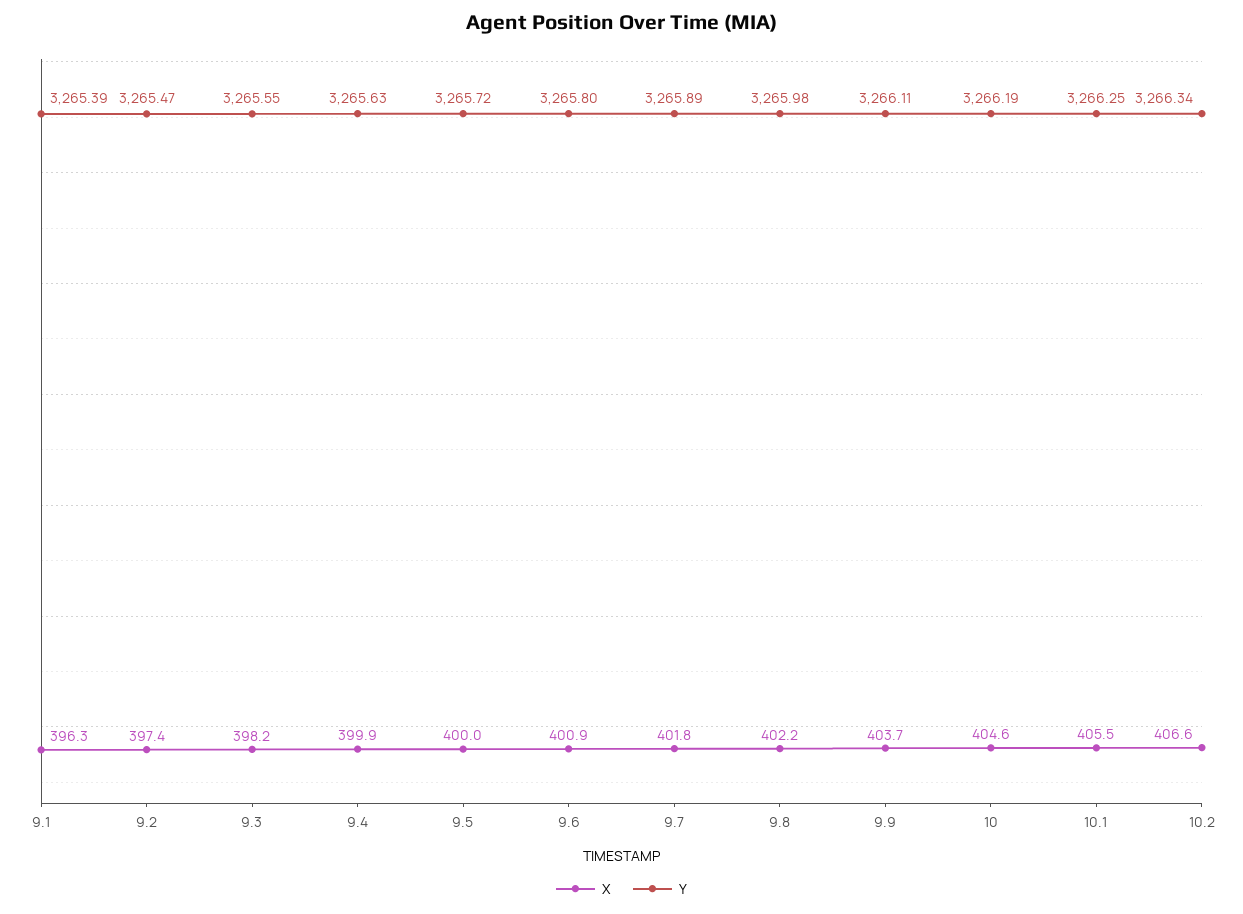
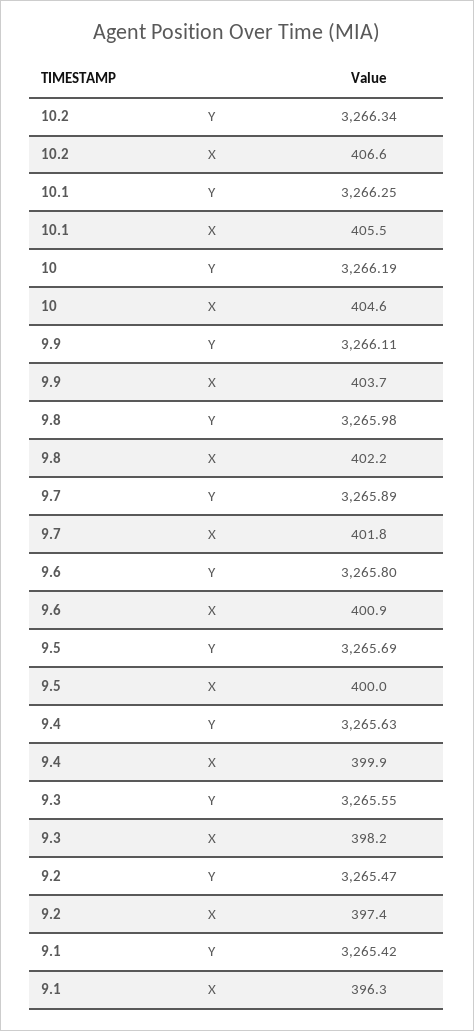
  {
    "X": {
      "9.1": 396.3,
      "9.2": 397.4,
      "9.3": 398.2,
      "9.4": 399.9,
      "9.5": 400,
      "9.6": 400.9,
      "9.7": 401.8,
      "9.8": 402.2,
      "9.9": 403.7,
      "10": 404.6,
      "10.1": 405.5,
      "10.2": 406.6
    },
    "Y": {
-     "9.1": 3265.39,
+     "9.1": 3265.42,
      "9.2": 3265.47,
      "9.3": 3265.55,
      "9.4": 3265.63,
-     "9.5": 3265.72,
+     "9.5": 3265.69,
      "9.6": 3265.8,
      "9.7": 3265.89,
      "9.8": 3265.98,
      "9.9": 3266.11,
      "10": 3266.19,
      "10.1": 3266.25,
      "10.2": 3266.34
    }
  }

